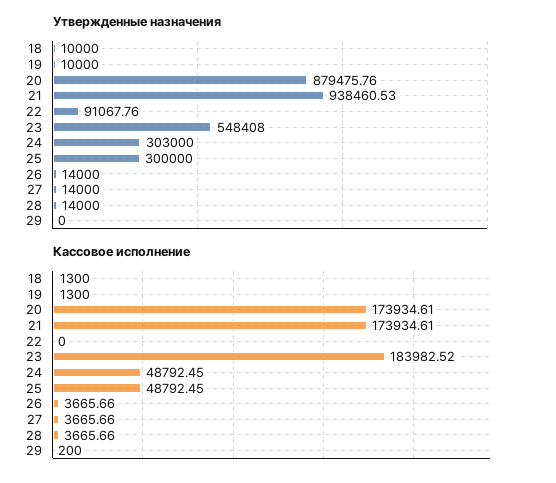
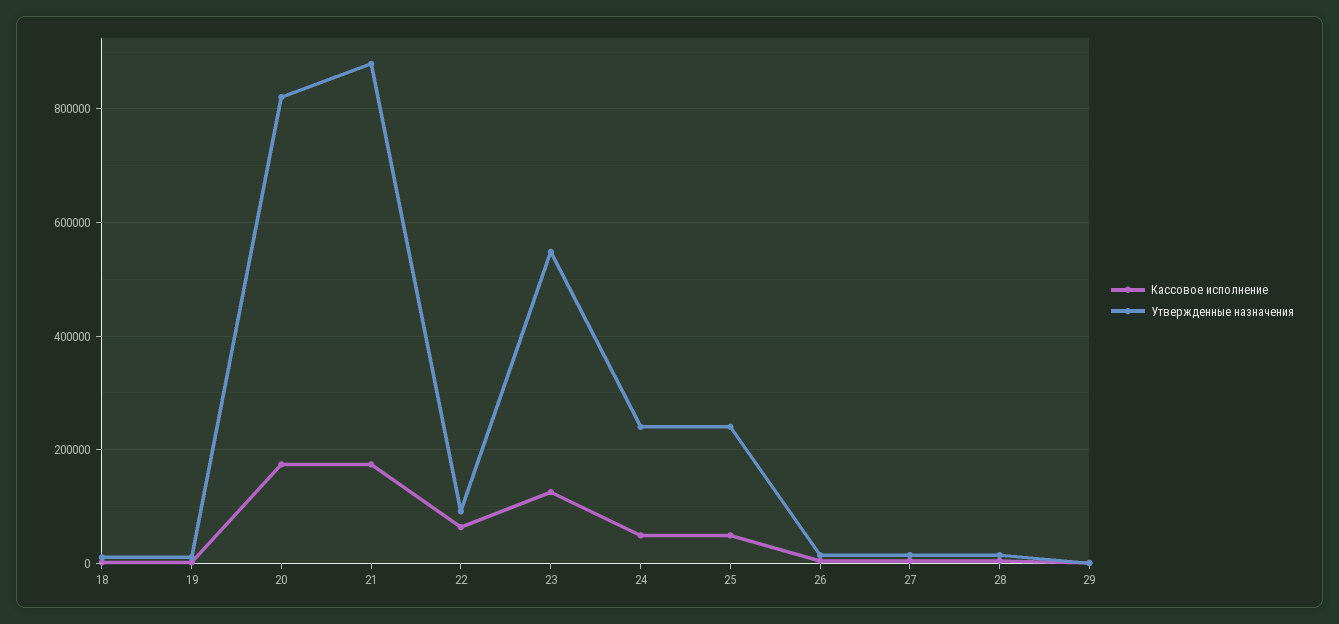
  {
    "Утвержденные назначения": {
      "18": 10000,
      "19": 10000,
-     "20": 879475.76,
+     "20": 820000,
-     "21": 938460.53,
+     "21": 880000,
      "22": 91067.76,
      "23": 548408,
-     "24": 303000,
+     "24": 240000,
-     "25": 300000,
+     "25": 240000,
      "26": 14000,
      "27": 14000,
      "28": 14000,
      "29": 0
    },
    "Кассовое исполнение": {
      "18": 1300,
      "19": 1300,
      "20": 173934.61,
      "21": 173934.61,
-     "22": 0,
+     "22": 60000,
-     "23": 183982.52,
+     "23": 120000,
      "24": 48792.45,
      "25": 48792.45,
      "26": 3665.66,
      "27": 3665.66,
      "28": 3665.66,
      "29": 200
    }
  }

